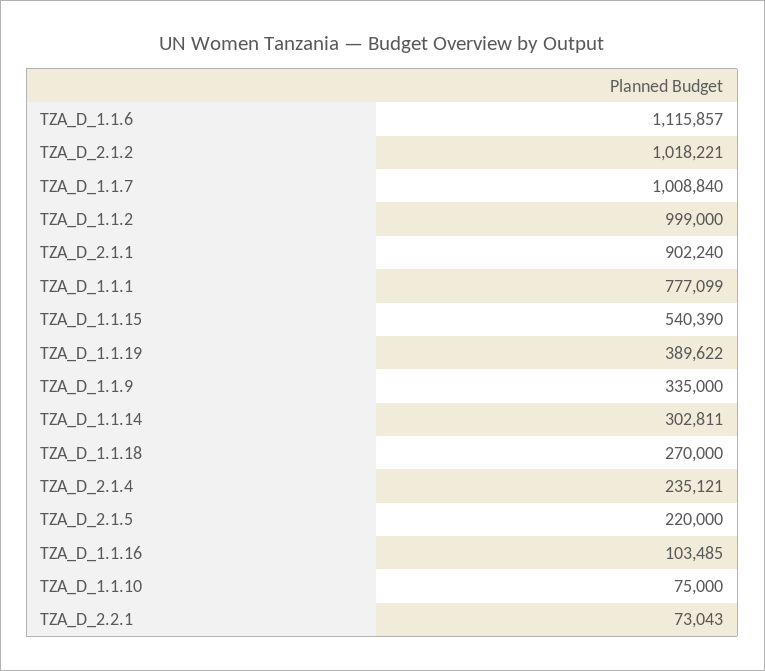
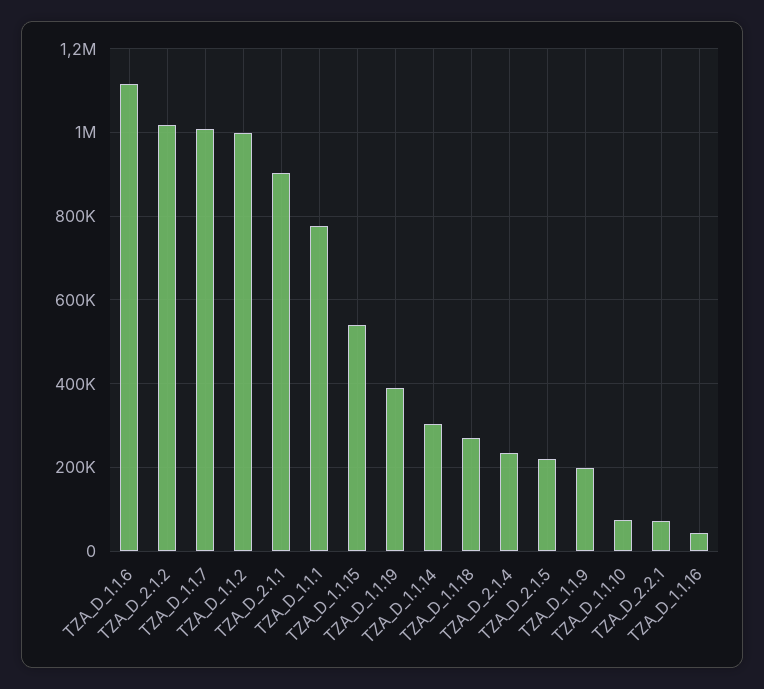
  {
    "TZA_D_1.1.6": 1115857,
    "TZA_D_2.1.2": 1018221,
    "TZA_D_1.1.7": 1008840,
    "TZA_D_1.1.2": 999000,
    "TZA_D_2.1.1": 902240,
    "TZA_D_1.1.1": 777099,
    "TZA_D_1.1.15": 540390,
    "TZA_D_1.1.19": 389622,
-   "TZA_D_1.1.9": 335000,
+   "TZA_D_1.1.9": 200000,
    "TZA_D_1.1.14": 302811,
    "TZA_D_1.1.18": 270000,
    "TZA_D_2.1.4": 235121,
    "TZA_D_2.1.5": 220000,
-   "TZA_D_1.1.16": 103485,
+   "TZA_D_1.1.16": 40000,
    "TZA_D_1.1.10": 75000,
    "TZA_D_2.2.1": 73043
  }

